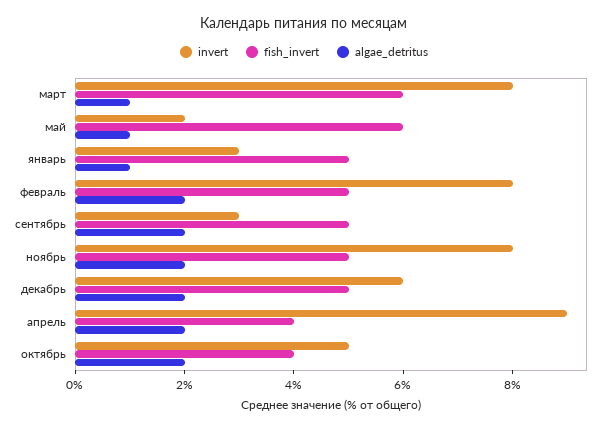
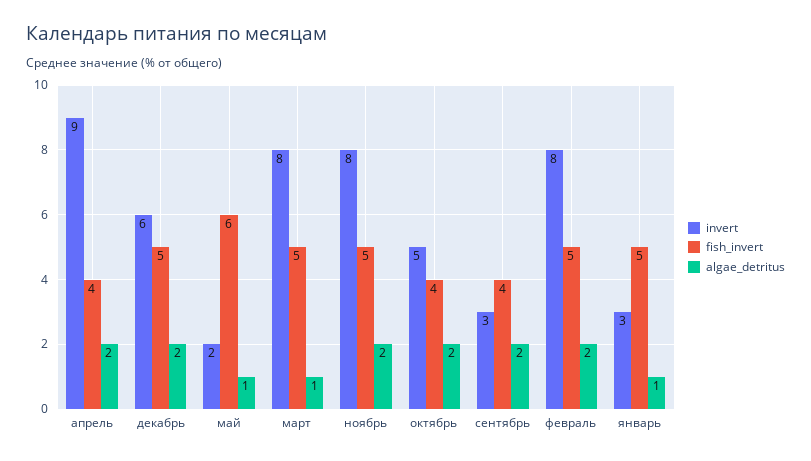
  {
    "invert": {
      "март": 8,
      "май": 2,
      "январь": 3,
      "февраль": 8,
      "сентябрь": 3,
      "ноябрь": 8,
      "декабрь": 6,
      "апрель": 9,
      "октябрь": 5
    },
    "fish_invert": {
-     "март": 6,
+     "март": 5,
      "май": 6,
      "январь": 5,
      "февраль": 5,
-     "сентябрь": 5,
+     "сентябрь": 4,
      "ноябрь": 5,
      "декабрь": 5,
      "апрель": 4,
      "октябрь": 4
    },
    "algae_detritus": {
      "март": 1,
      "май": 1,
      "январь": 1,
      "февраль": 2,
      "сентябрь": 2,
      "ноябрь": 2,
      "декабрь": 2,
      "апрель": 2,
      "октябрь": 2
    }
  }

